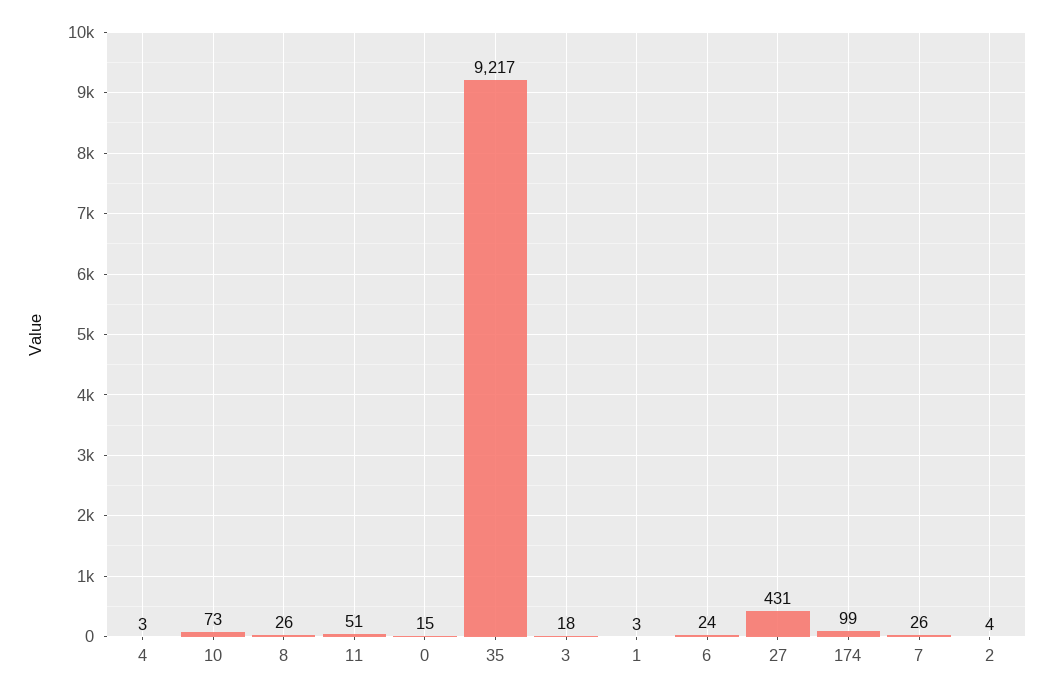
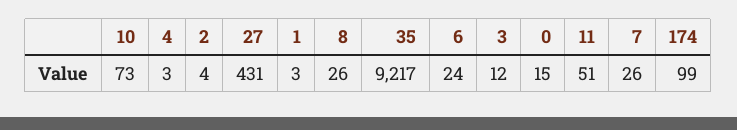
  {
    "4": 3,
    "10": 73,
    "8": 26,
    "11": 51,
    "0": 15,
    "35": 9217,
-   "3": 18,
+   "3": 12,
    "1": 3,
    "6": 24,
    "27": 431,
    "174": 99,
    "7": 26,
    "2": 4
  }

